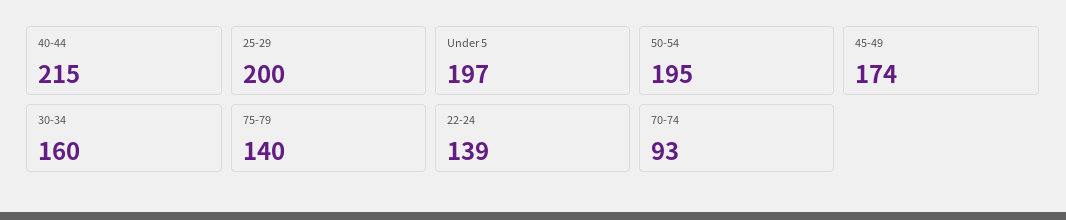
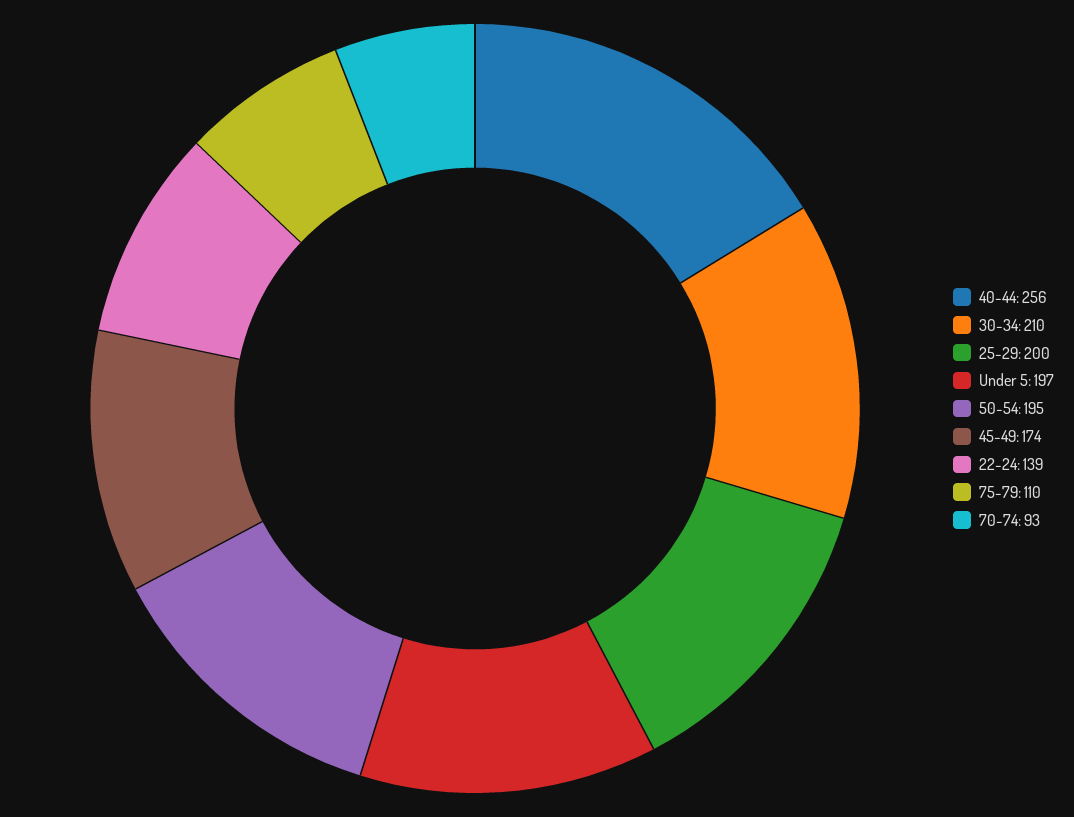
  {
-   "40-44": 215,
+   "40-44": 256,
    "25-29": 200,
    "Under 5": 197,
    "50-54": 195,
    "45-49": 174,
-   "30-34": 160,
+   "30-34": 210,
-   "75-79": 140,
+   "75-79": 110,
    "22-24": 139,
    "70-74": 93
  }

